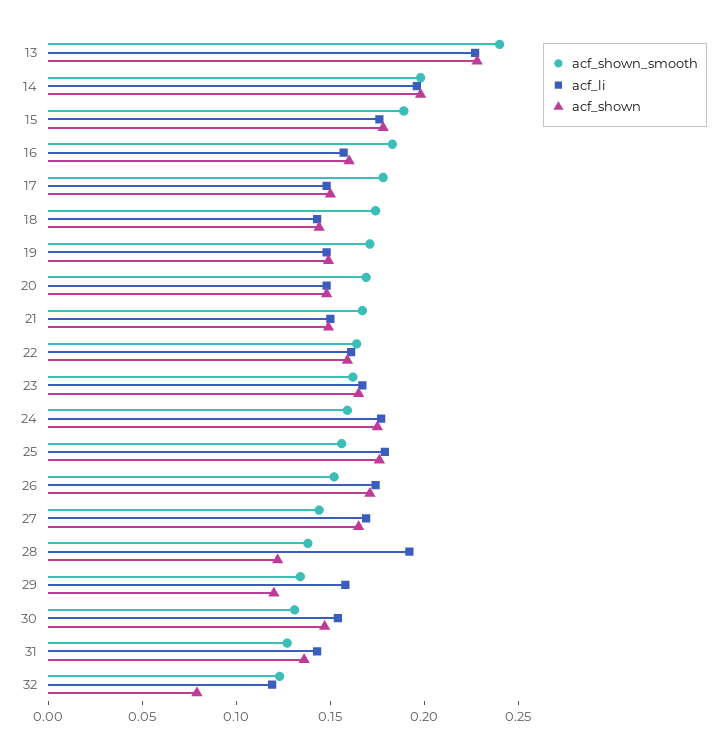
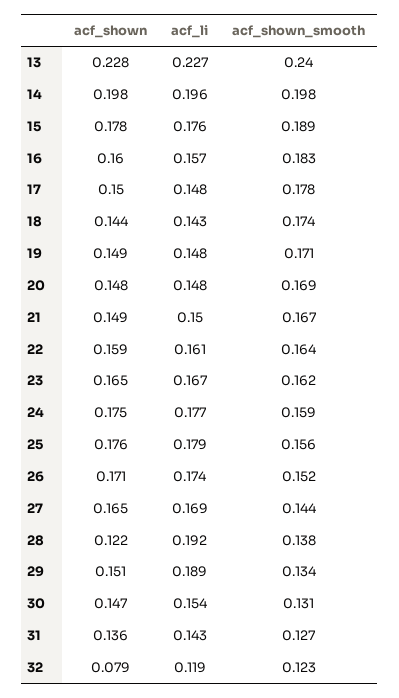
  {
    "acf_shown_smooth": {
      "13": 0.24,
      "14": 0.198,
      "15": 0.189,
      "16": 0.183,
      "17": 0.178,
      "18": 0.174,
      "19": 0.171,
      "20": 0.169,
      "21": 0.167,
      "22": 0.164,
      "23": 0.162,
      "24": 0.159,
      "25": 0.156,
      "26": 0.152,
      "27": 0.144,
      "28": 0.138,
      "29": 0.134,
      "30": 0.131,
      "31": 0.127,
      "32": 0.123
    },
    "acf_li": {
      "13": 0.227,
      "14": 0.196,
      "15": 0.176,
      "16": 0.157,
      "17": 0.148,
      "18": 0.143,
      "19": 0.148,
      "20": 0.148,
      "21": 0.15,
      "22": 0.161,
      "23": 0.167,
      "24": 0.177,
      "25": 0.179,
      "26": 0.174,
      "27": 0.169,
      "28": 0.192,
-     "29": 0.16,
+     "29": 0.189,
      "30": 0.154,
      "31": 0.143,
      "32": 0.119
    },
    "acf_shown": {
      "13": 0.228,
      "14": 0.198,
      "15": 0.178,
      "16": 0.16,
      "17": 0.15,
      "18": 0.144,
      "19": 0.149,
      "20": 0.148,
      "21": 0.149,
      "22": 0.159,
      "23": 0.165,
      "24": 0.175,
      "25": 0.176,
      "26": 0.171,
      "27": 0.165,
      "28": 0.122,
-     "29": 0.12,
+     "29": 0.151,
      "30": 0.147,
      "31": 0.136,
      "32": 0.079
    }
  }

